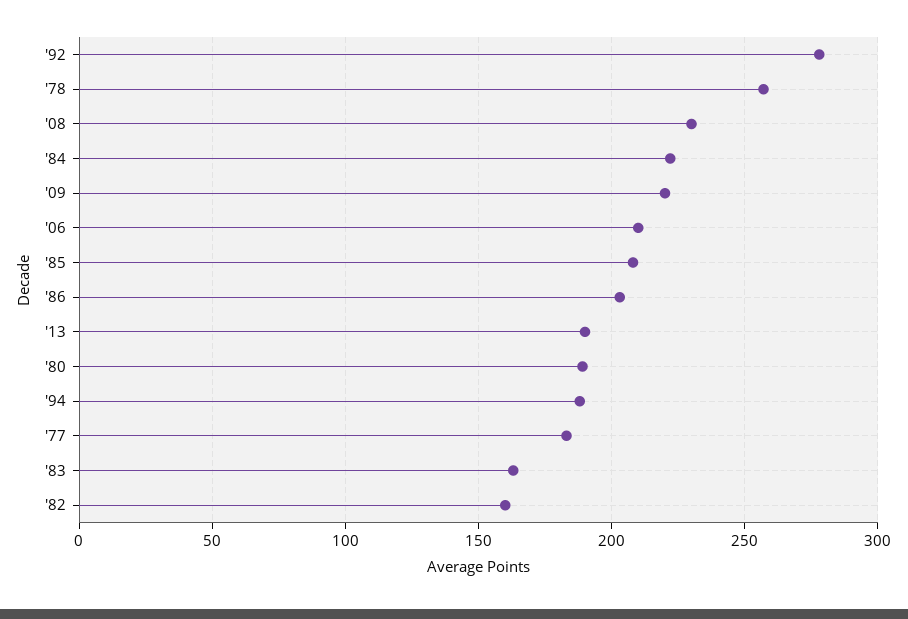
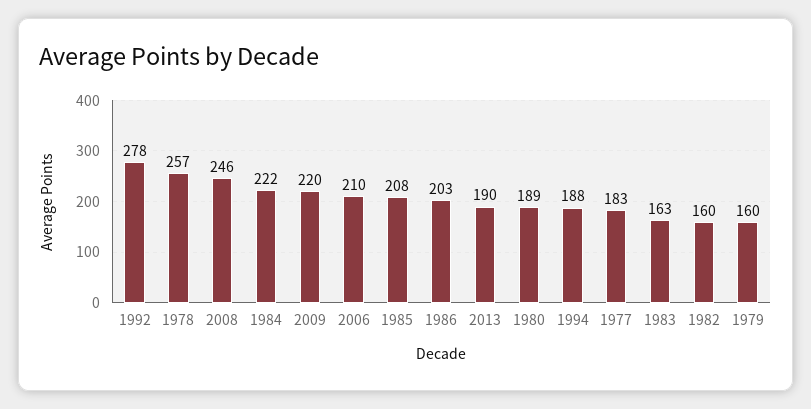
  {
    "'92": 278,
    "'78": 257,
-   "'08": 230,
+   "'08": 246,
    "'84": 222,
    "'09": 220,
    "'06": 210,
    "'85": 208,
    "'86": 203,
    "'13": 190,
    "'80": 189,
    "'94": 188,
    "'77": 183,
    "'83": 163,
-   "'82": 160
+   "'82": 160,
+   "1979": 160
  }

